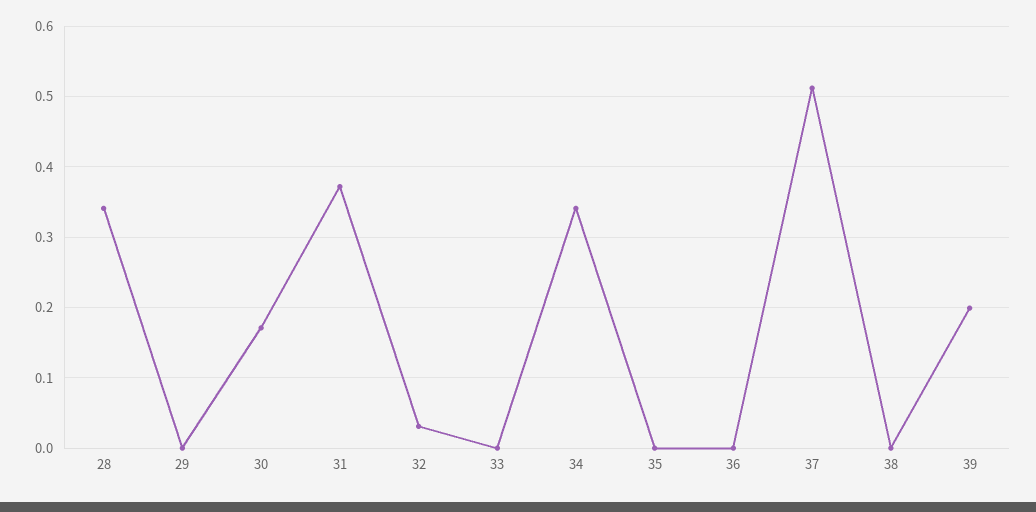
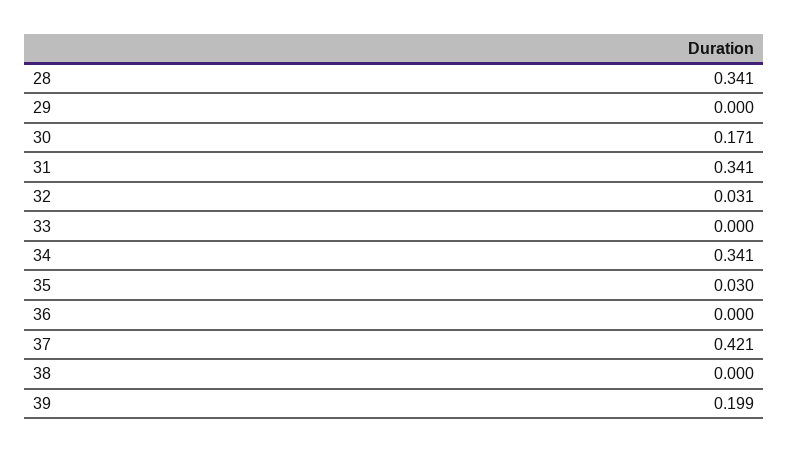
  {
    "28": 0.341,
    "29": 0,
    "30": 0.171,
-   "31": 0.37,
+   "31": 0.341,
    "32": 0.031,
    "33": 0,
    "34": 0.341,
-   "35": 0,
+   "35": 0.03,
    "36": 0,
-   "37": 0.51,
+   "37": 0.421,
    "38": 0,
    "39": 0.199
  }

